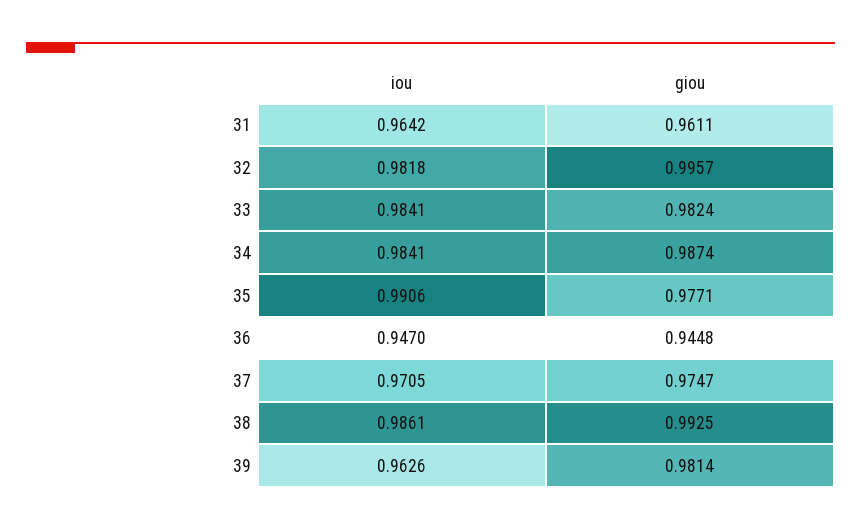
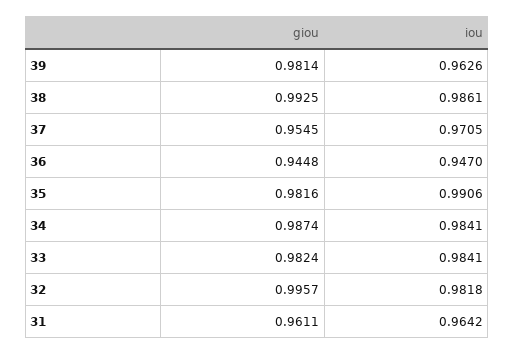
  {
    "iou": {
      "31": 0.9642,
      "32": 0.9818,
      "33": 0.9841,
      "34": 0.9841,
      "35": 0.9906,
      "36": 0.947,
      "37": 0.9705,
      "38": 0.9861,
      "39": 0.9626
    },
    "giou": {
      "31": 0.9611,
      "32": 0.9957,
      "33": 0.9824,
      "34": 0.9874,
-     "35": 0.9771,
+     "35": 0.9816,
      "36": 0.9448,
-     "37": 0.9747,
+     "37": 0.9545,
      "38": 0.9925,
      "39": 0.9814
    }
  }

